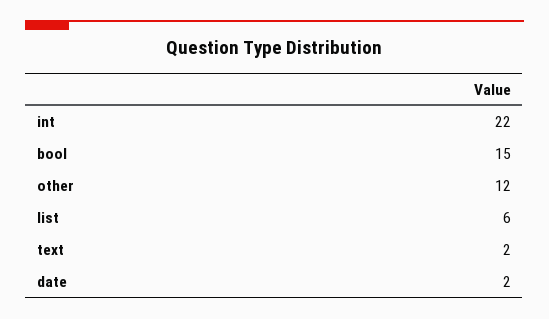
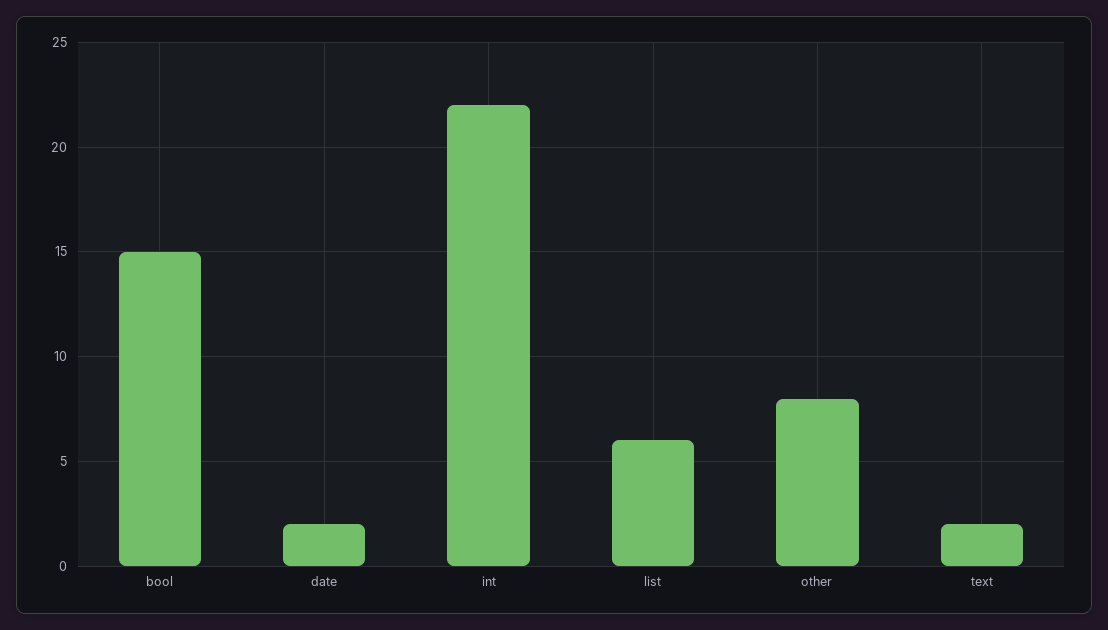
  {
    "int": 22,
    "bool": 15,
-   "other": 12,
+   "other": 8,
    "list": 6,
    "text": 2,
    "date": 2
  }

